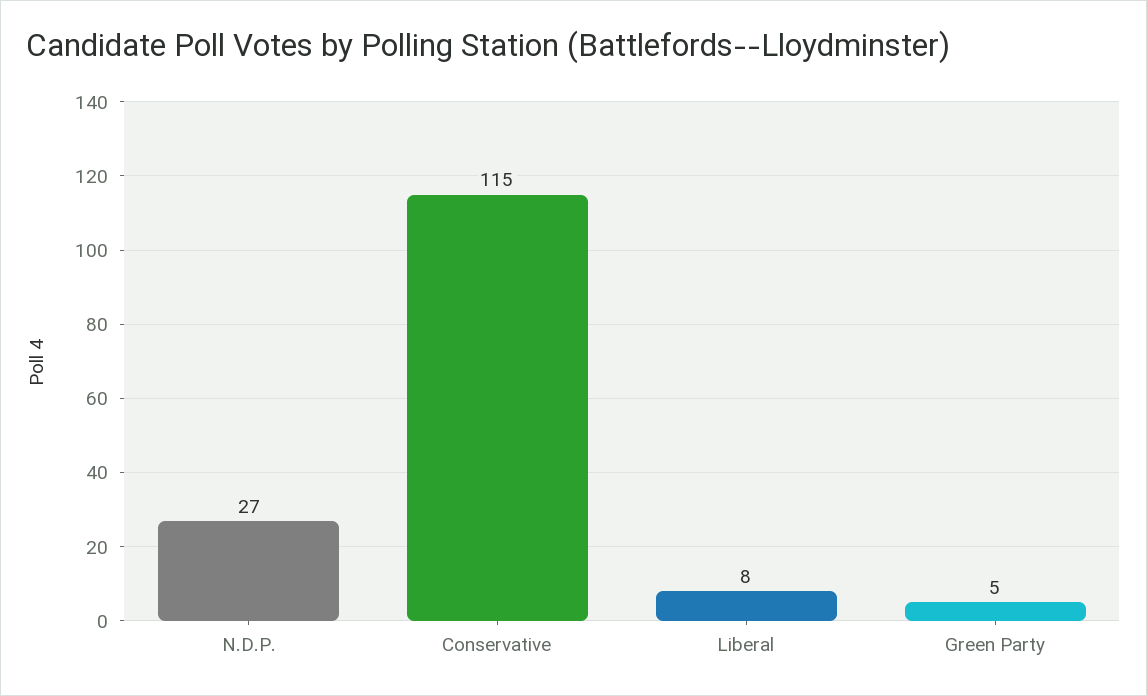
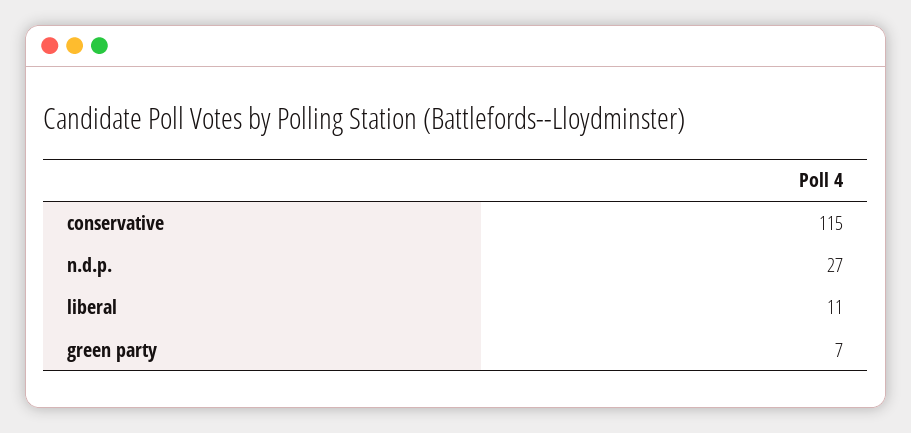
  {
    "N.D.P.": 27,
    "Conservative": 115,
-   "Liberal": 8,
+   "Liberal": 11,
-   "Green Party": 5
+   "Green Party": 7
  }

